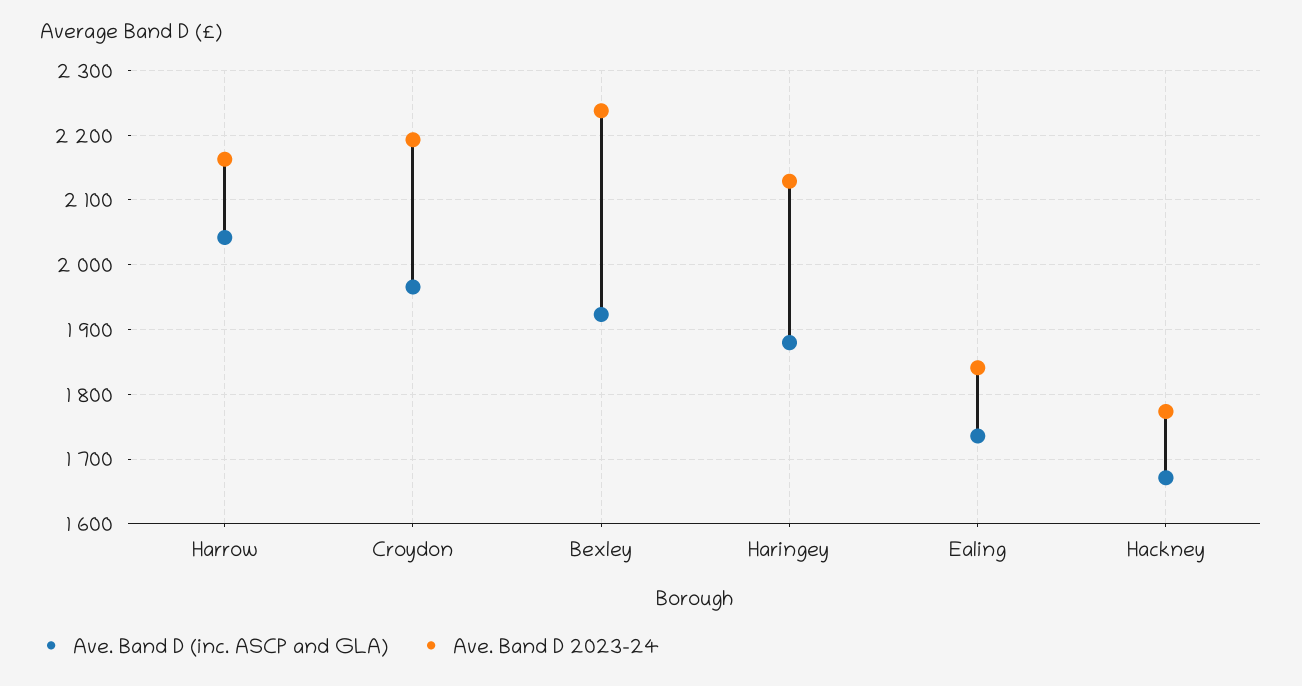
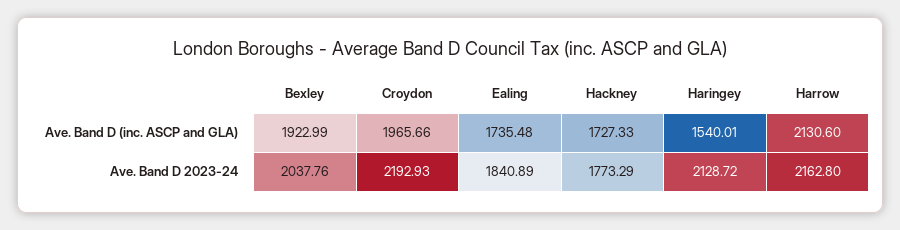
  {
    "Ave. Band D (inc. ASCP and GLA)": {
-     "Harrow": 2040,
+     "Harrow": 2130.6,
      "Croydon": 1965.66,
      "Bexley": 1922.99,
-     "Haringey": 1880,
+     "Haringey": 1540.01,
      "Ealing": 1735.48,
-     "Hackney": 1670
+     "Hackney": 1727.33
    },
    "Ave. Band D 2023-24": {
      "Harrow": 2162.8,
      "Croydon": 2192.93,
-     "Bexley": 2240,
+     "Bexley": 2037.76,
      "Haringey": 2128.72,
      "Ealing": 1840.89,
      "Hackney": 1773.29
    }
  }

